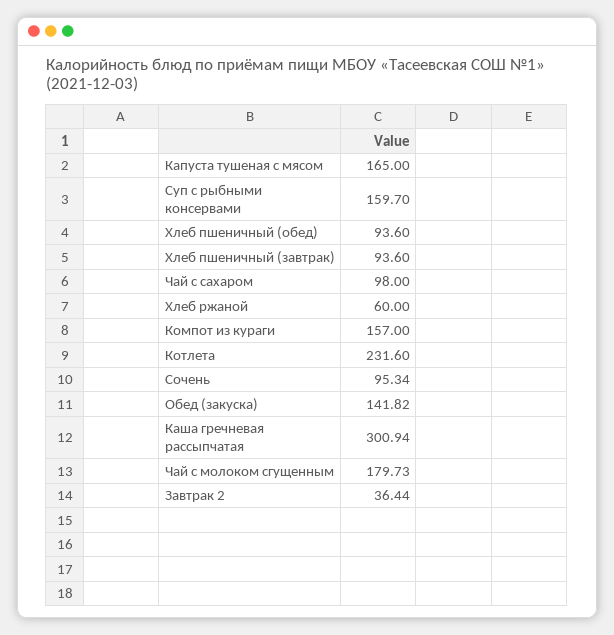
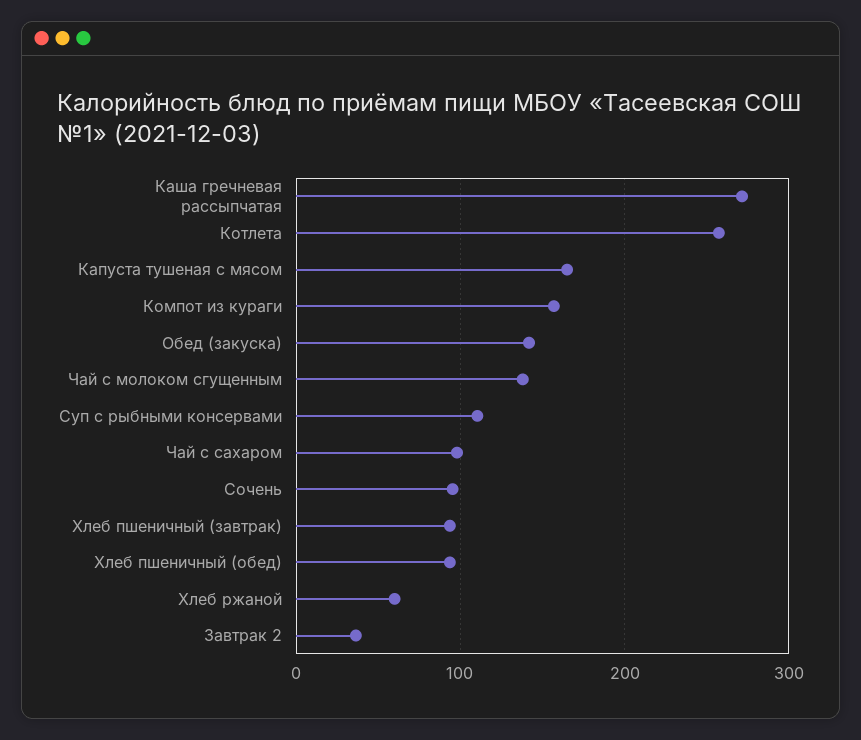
  {
    "Капуста тушеная с мясом": 165,
-   "Суп с рыбными консервами": 159.7,
+   "Суп с рыбными консервами": 110,
    "Хлеб пшеничный (обед)": 93.6,
    "Хлеб пшеничный (завтрак)": 93.6,
    "Чай с сахаром": 98,
    "Хлеб ржаной": 60,
    "Компот из кураги": 157,
-   "Котлета": 231.6,
+   "Котлета": 260,
    "Сочень": 95.34,
    "Обед (закуска)": 141.82,
-   "Каша гречневая рассыпчатая": 300.94,
+   "Каша гречневая рассыпчатая": 270,
-   "Чай с молоком сгущенным": 179.73,
+   "Чай с молоком сгущенным": 140,
    "Завтрак 2": 36.44
  }

